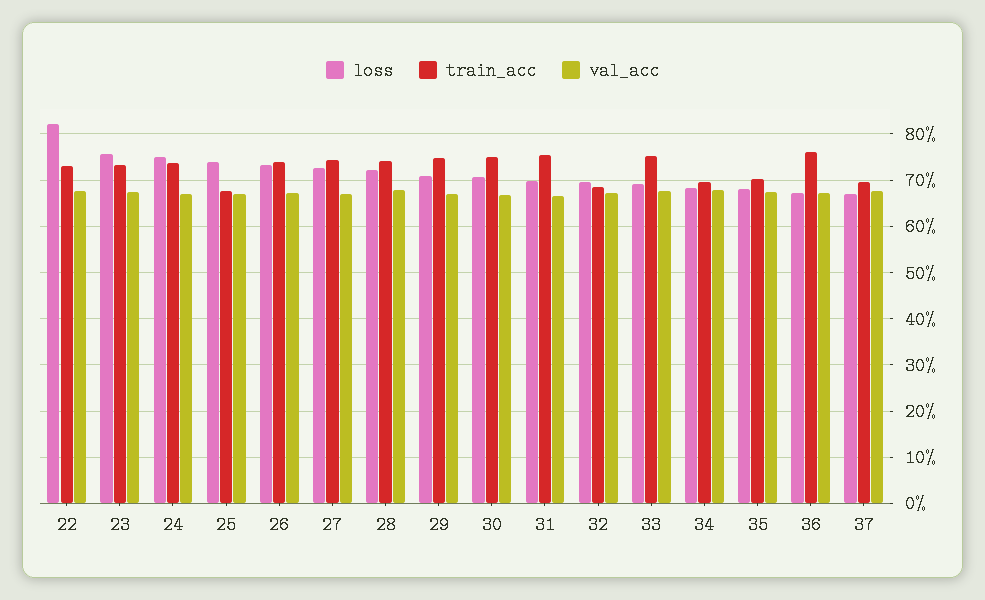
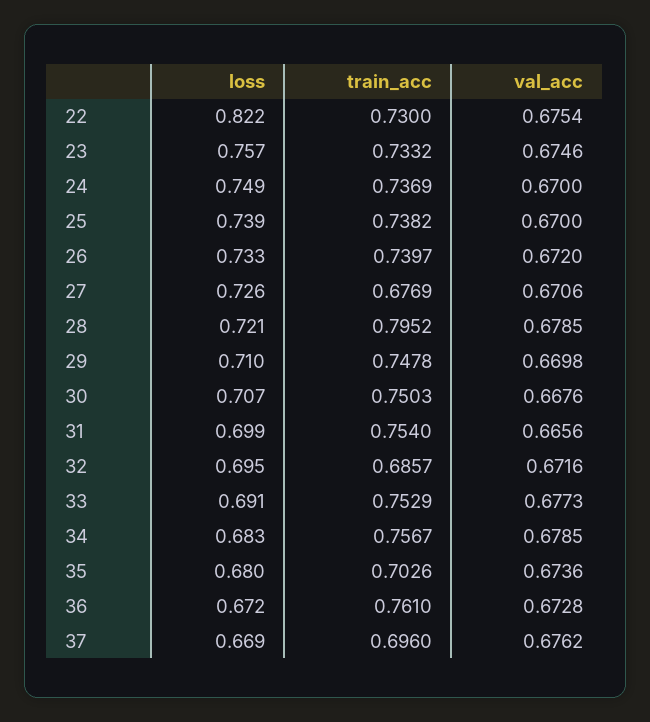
  {
    "loss": {
      "22": 0.822,
      "23": 0.757,
      "24": 0.749,
      "25": 0.739,
      "26": 0.733,
      "27": 0.726,
      "28": 0.721,
      "29": 0.71,
      "30": 0.707,
      "31": 0.699,
      "32": 0.695,
      "33": 0.691,
      "34": 0.683,
      "35": 0.68,
      "36": 0.672,
      "37": 0.669
    },
    "train_acc": {
      "22": 0.73,
      "23": 0.7332,
      "24": 0.7369,
-     "25": 0.68,
+     "25": 0.7382,
      "26": 0.7397,
-     "27": 0.74,
+     "27": 0.6769,
-     "28": 0.74,
+     "28": 0.7952,
      "29": 0.7478,
      "30": 0.7503,
      "31": 0.754,
      "32": 0.6857,
      "33": 0.7529,
-     "34": 0.7,
+     "34": 0.7567,
      "35": 0.7026,
      "36": 0.761,
      "37": 0.696
    },
    "val_acc": {
      "22": 0.6754,
      "23": 0.6746,
      "24": 0.67,
      "25": 0.67,
      "26": 0.672,
      "27": 0.6706,
      "28": 0.6785,
      "29": 0.6698,
      "30": 0.6676,
      "31": 0.6656,
      "32": 0.6716,
      "33": 0.6773,
      "34": 0.6785,
      "35": 0.6736,
      "36": 0.6728,
      "37": 0.6762
    }
  }

